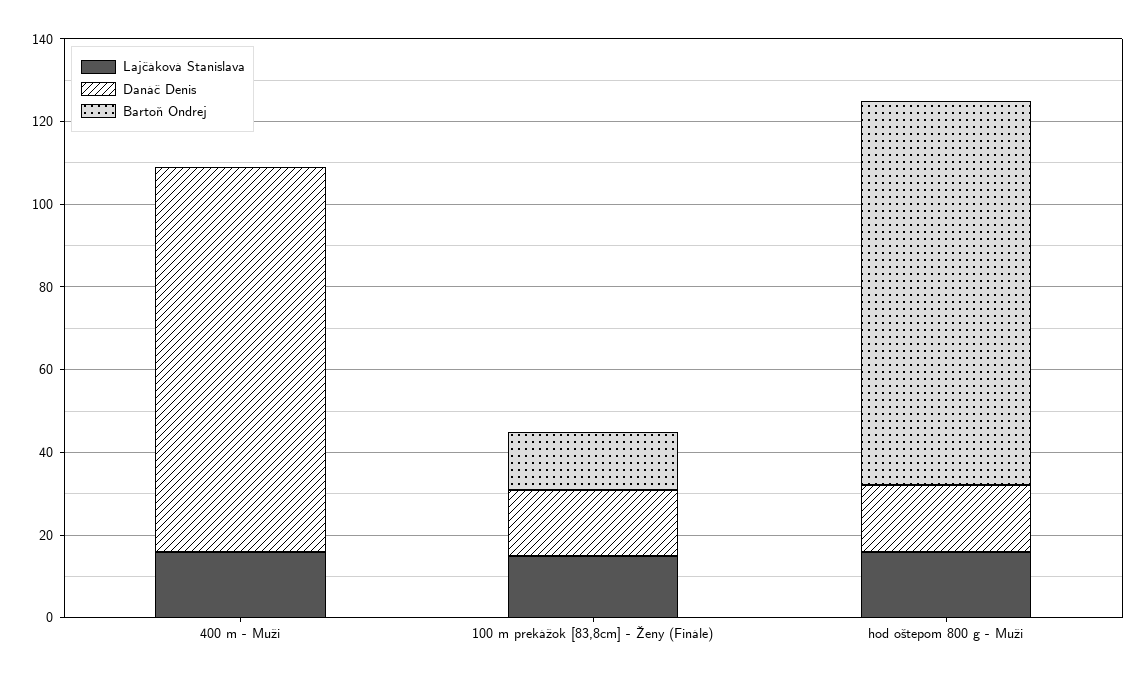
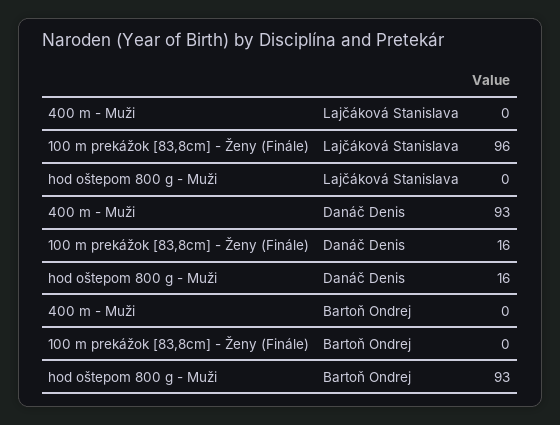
  {
    "Lajčáková Stanislava": {
-     "400 m - Muži": 15,
+     "400 m - Muži": 0,
-     "100 m prekážok [83,8cm] - Ženy (Finále)": 15,
+     "100 m prekážok [83,8cm] - Ženy (Finále)": 96,
-     "hod oštepom 800 g - Muži": 15
+     "hod oštepom 800 g - Muži": 0
    },
    "Danáč Denis": {
      "400 m - Muži": 93,
      "100 m prekážok [83,8cm] - Ženy (Finále)": 16,
      "hod oštepom 800 g - Muži": 16
    },
    "Bartoň Ondrej": {
      "400 m - Muži": 0,
-     "100 m prekážok [83,8cm] - Ženy (Finále)": 15,
+     "100 m prekážok [83,8cm] - Ženy (Finále)": 0,
      "hod oštepom 800 g - Muži": 93
    }
  }

